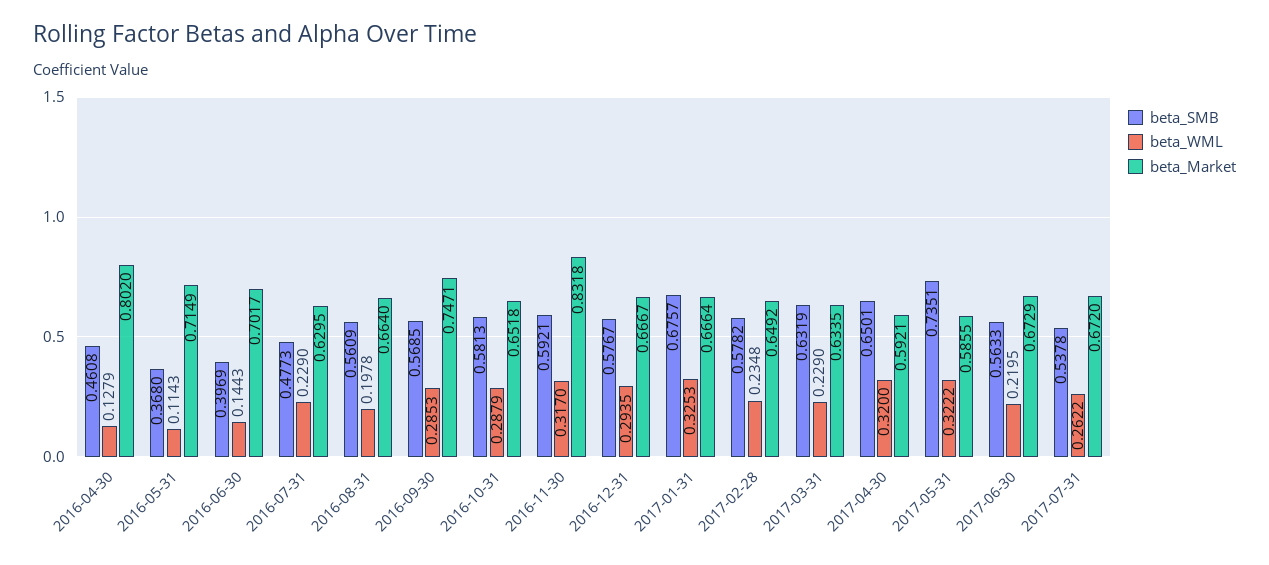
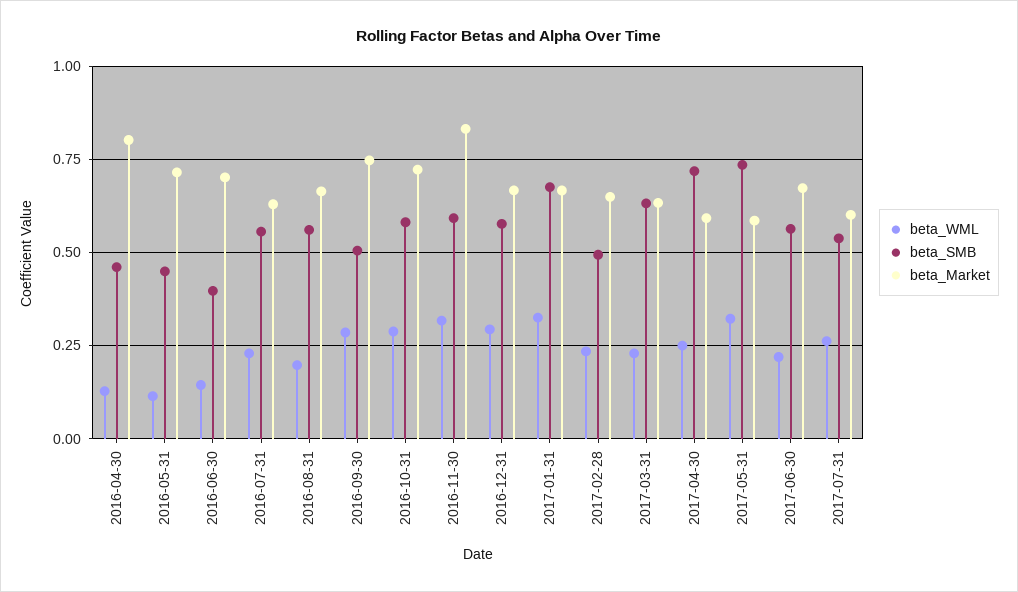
  {
    "beta_SMB": {
      "2016-04-30": 0.4608,
-     "2016-05-31": 0.368,
+     "2016-05-31": 0.45,
      "2016-06-30": 0.3969,
-     "2016-07-31": 0.4773,
+     "2016-07-31": 0.55,
      "2016-08-31": 0.5609,
-     "2016-09-30": 0.5685,
+     "2016-09-30": 0.5,
      "2016-10-31": 0.5813,
      "2016-11-30": 0.5921,
      "2016-12-31": 0.5767,
      "2017-01-31": 0.6757,
-     "2017-02-28": 0.5782,
+     "2017-02-28": 0.5,
      "2017-03-31": 0.6319,
-     "2017-04-30": 0.6501,
+     "2017-04-30": 0.725,
      "2017-05-31": 0.7351,
      "2017-06-30": 0.5633,
      "2017-07-31": 0.5378
    },
    "beta_WML": {
      "2016-04-30": 0.1279,
      "2016-05-31": 0.1143,
      "2016-06-30": 0.1443,
      "2016-07-31": 0.229,
      "2016-08-31": 0.1978,
      "2016-09-30": 0.2853,
      "2016-10-31": 0.2879,
      "2016-11-30": 0.317,
      "2016-12-31": 0.2935,
      "2017-01-31": 0.3253,
      "2017-02-28": 0.2348,
      "2017-03-31": 0.229,
-     "2017-04-30": 0.32,
+     "2017-04-30": 0.25,
      "2017-05-31": 0.3222,
      "2017-06-30": 0.2195,
      "2017-07-31": 0.2622
    },
    "beta_Market": {
      "2016-04-30": 0.802,
      "2016-05-31": 0.7149,
      "2016-06-30": 0.7017,
      "2016-07-31": 0.6295,
      "2016-08-31": 0.664,
      "2016-09-30": 0.7471,
-     "2016-10-31": 0.6518,
+     "2016-10-31": 0.725,
      "2016-11-30": 0.8318,
      "2016-12-31": 0.6667,
      "2017-01-31": 0.6664,
      "2017-02-28": 0.6492,
      "2017-03-31": 0.6335,
      "2017-04-30": 0.5921,
      "2017-05-31": 0.5855,
      "2017-06-30": 0.6729,
-     "2017-07-31": 0.672
+     "2017-07-31": 0.6
    }
  }

